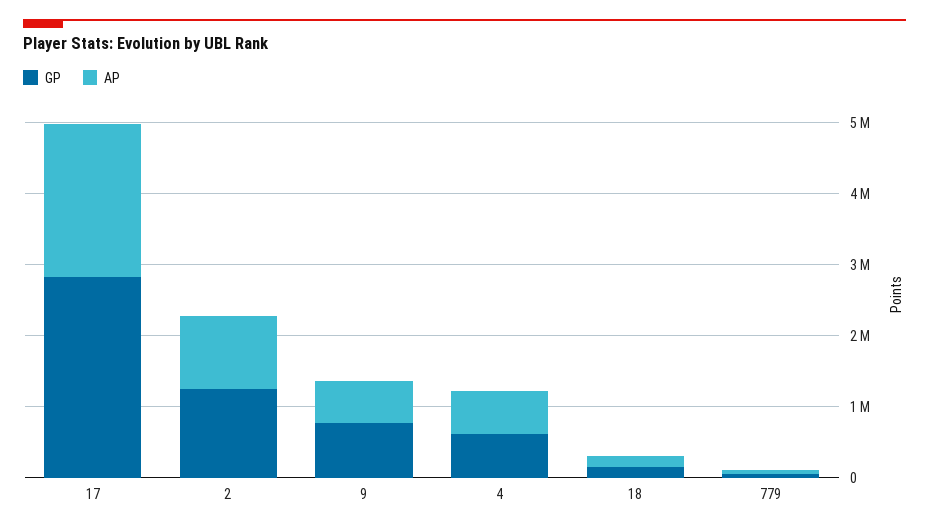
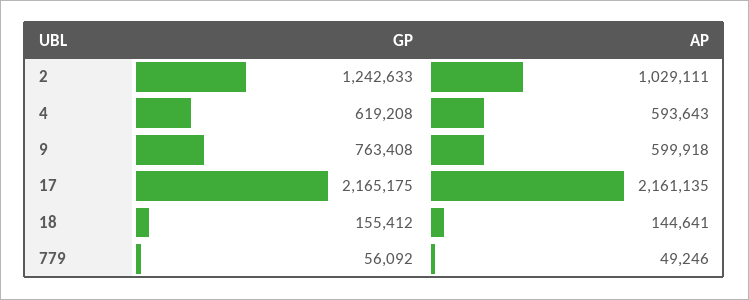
  {
    "GP": {
-     "17": 2800000,
+     "17": 2165175,
      "2": 1242633,
      "9": 763408,
      "4": 619208,
      "18": 155412,
      "779": 56092
    },
    "AP": {
      "17": 2161135,
      "2": 1029111,
      "9": 599918,
      "4": 593643,
      "18": 144641,
      "779": 49246
    }
  }

